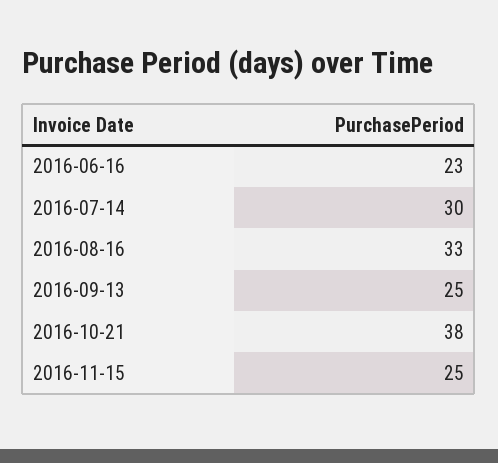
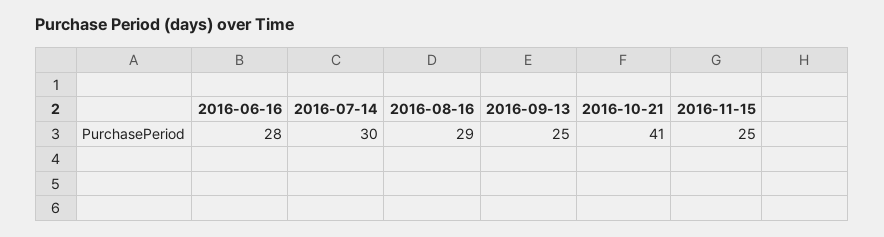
  {
-   "2016-06-16": 23,
+   "2016-06-16": 28,
    "2016-07-14": 30,
-   "2016-08-16": 33,
+   "2016-08-16": 29,
    "2016-09-13": 25,
-   "2016-10-21": 38,
+   "2016-10-21": 41,
    "2016-11-15": 25
  }

